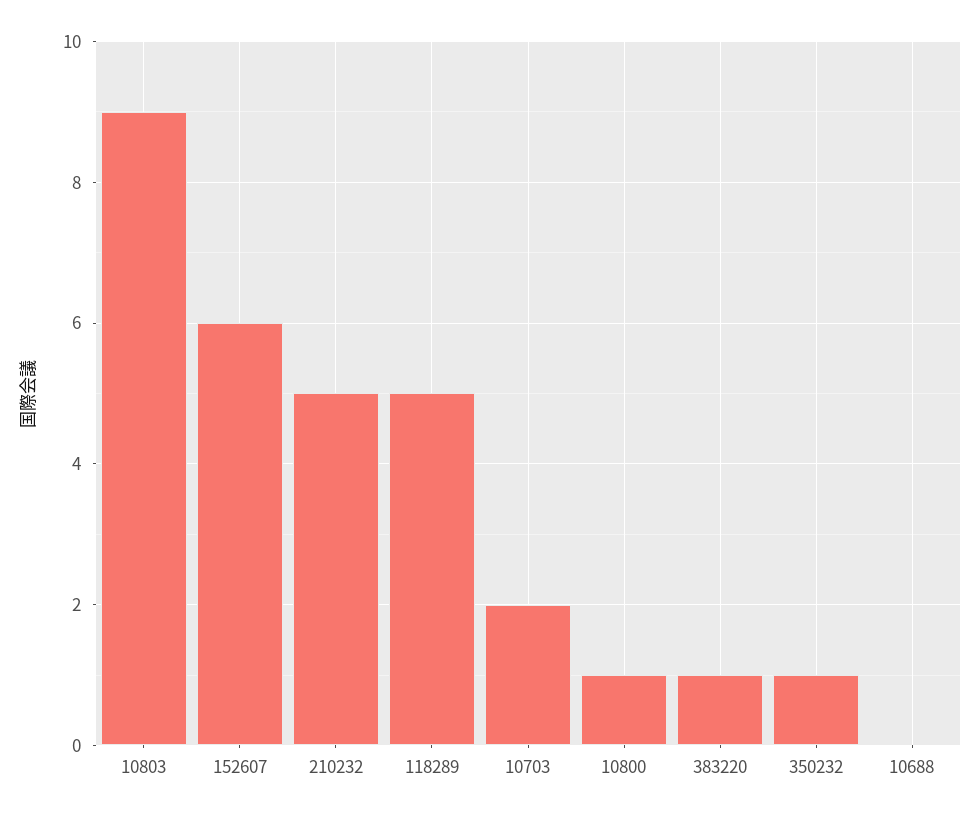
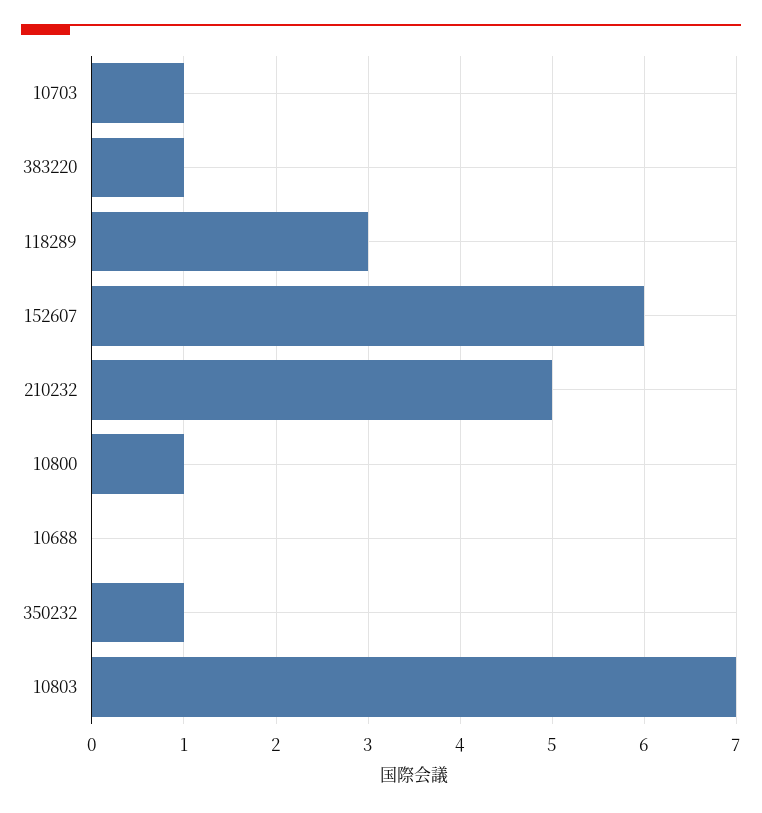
  {
-   "10803": 9,
+   "10803": 7,
    "152607": 6,
    "210232": 5,
-   "118289": 5,
+   "118289": 3,
-   "10703": 2,
+   "10703": 1,
    "10800": 1,
    "383220": 1,
    "350232": 1,
    "10688": 0
  }

